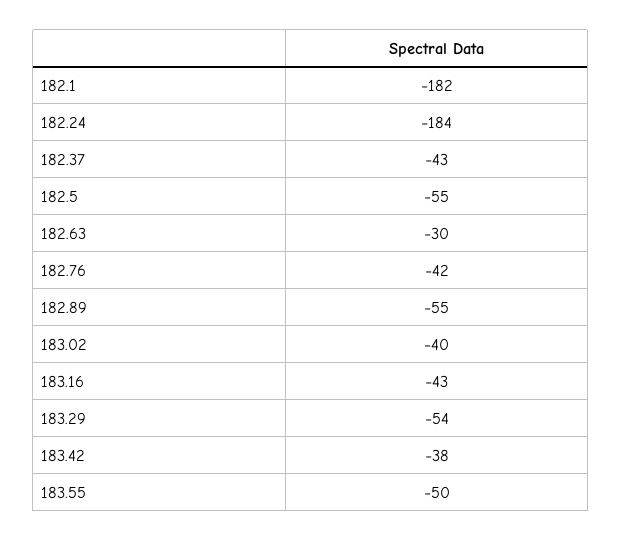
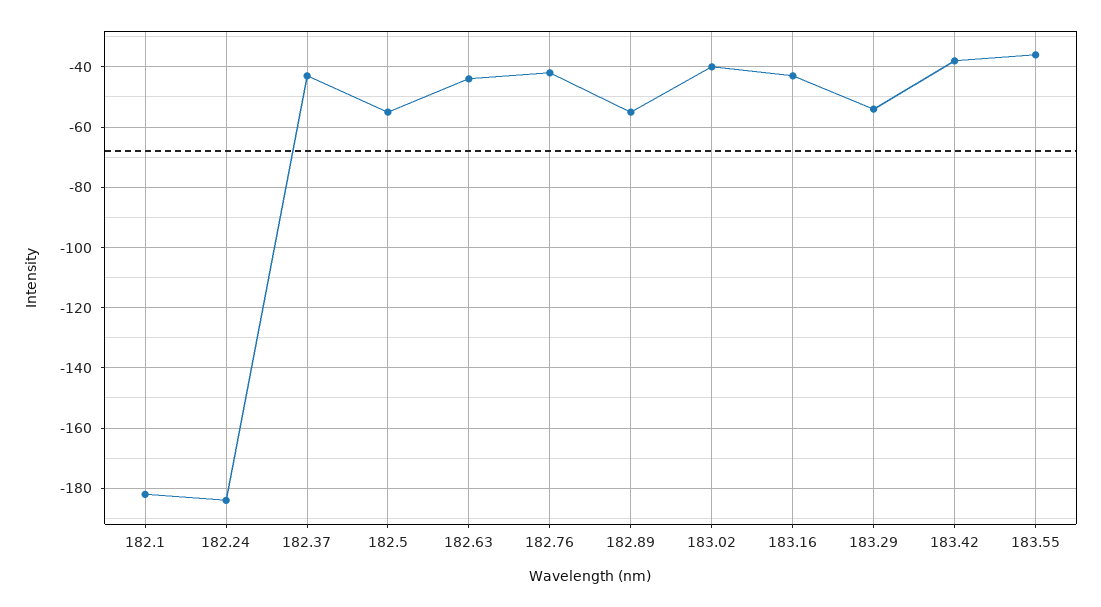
  {
    "182.1": -182,
    "182.24": -184,
    "182.37": -43,
    "182.5": -55,
-   "182.63": -30,
+   "182.63": -45,
    "182.76": -42,
    "182.89": -55,
    "183.02": -40,
    "183.16": -43,
    "183.29": -54,
    "183.42": -38,
-   "183.55": -50
+   "183.55": -35
  }

